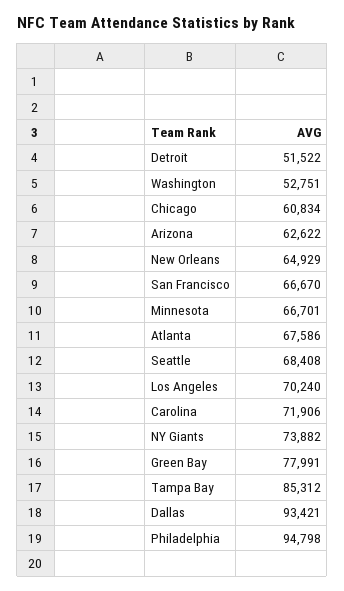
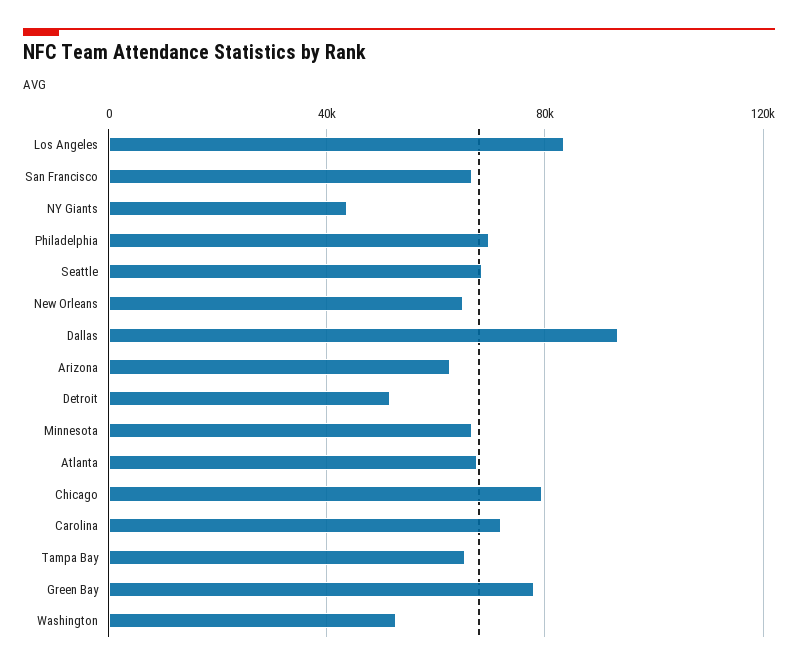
  {
    "Detroit": 51522,
    "Washington": 52751,
-   "Chicago": 60834,
+   "Chicago": 80000,
    "Arizona": 62622,
    "New Orleans": 64929,
    "San Francisco": 66670,
    "Minnesota": 66701,
    "Atlanta": 67586,
    "Seattle": 68408,
-   "Los Angeles": 70240,
+   "Los Angeles": 85000,
    "Carolina": 71906,
-   "NY Giants": 73882,
+   "NY Giants": 45000,
    "Green Bay": 77991,
-   "Tampa Bay": 85312,
+   "Tampa Bay": 65000,
    "Dallas": 93421,
-   "Philadelphia": 94798
+   "Philadelphia": 70000
  }

